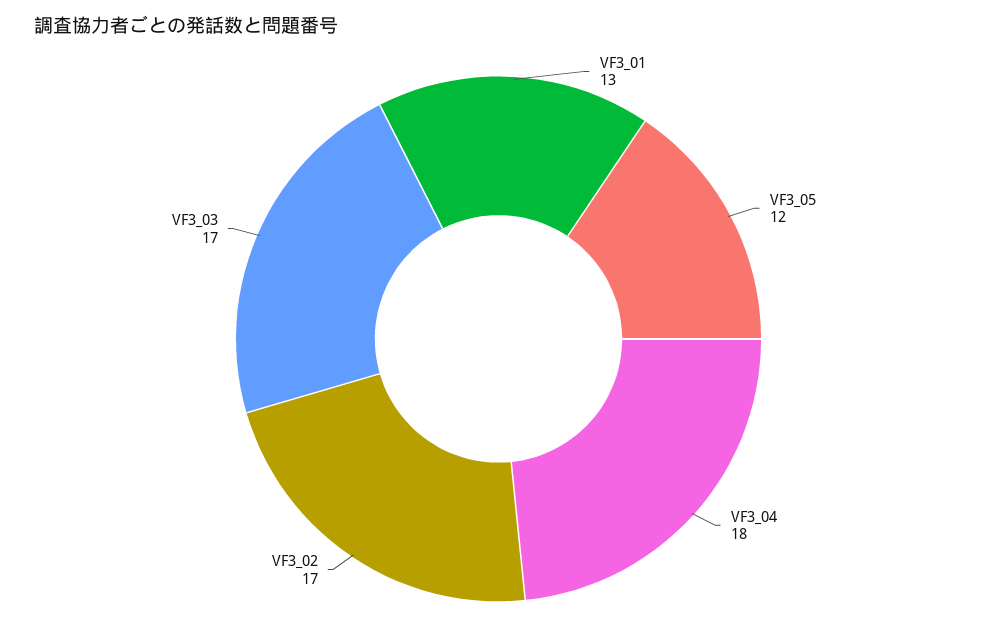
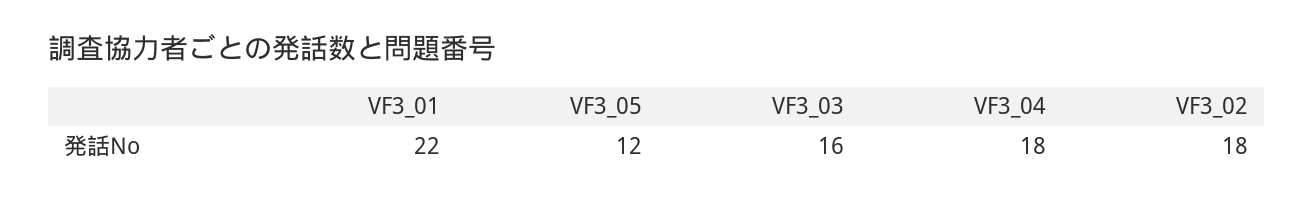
  {
-   "VF3_01": 13,
+   "VF3_01": 22,
    "VF3_05": 12,
    "VF3_04": 18,
-   "VF3_02": 17,
+   "VF3_02": 18,
-   "VF3_03": 17
+   "VF3_03": 16
  }

